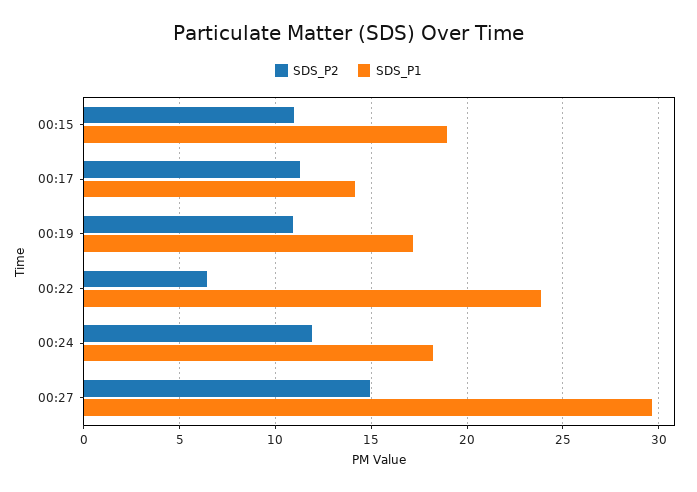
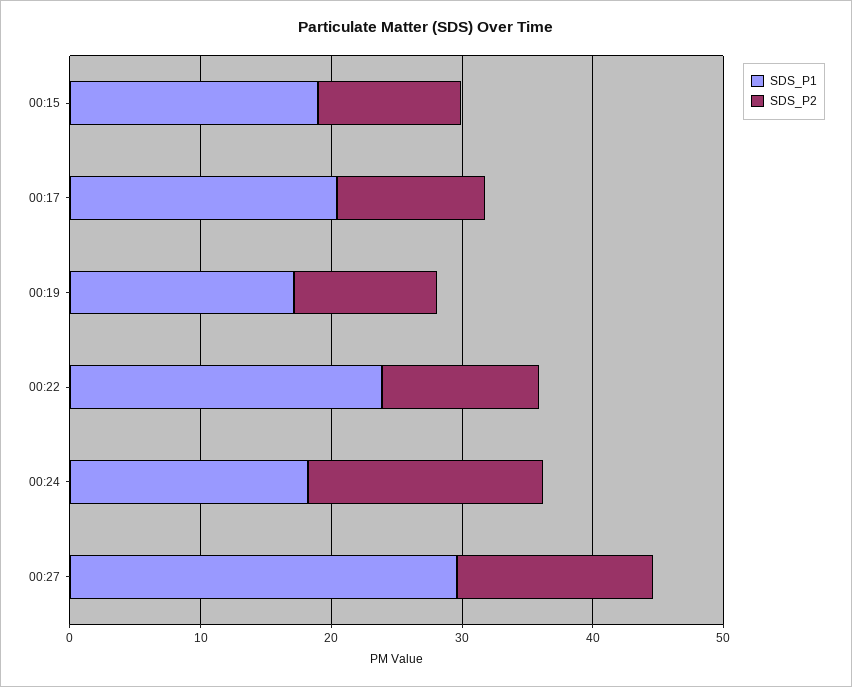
  {
    "SDS_P2": {
      "00:15": 11,
      "00:17": 11.5,
      "00:19": 11,
-     "00:22": 6.5,
+     "00:22": 12,
-     "00:24": 12,
+     "00:24": 18,
      "00:27": 15
    },
    "SDS_P1": {
      "00:15": 19,
-     "00:17": 14,
+     "00:17": 20,
      "00:19": 17,
      "00:22": 24,
      "00:24": 18,
      "00:27": 29.5
    }
  }

